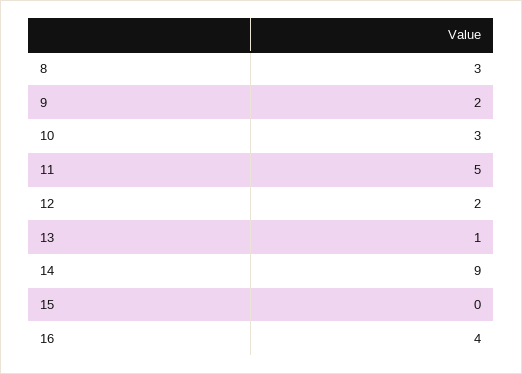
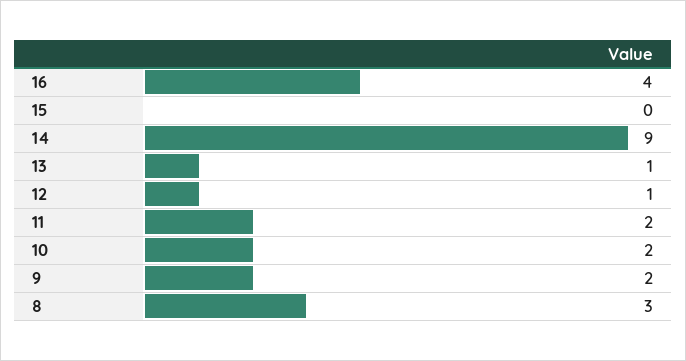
  {
    "8": 3,
    "9": 2,
-   "10": 3,
+   "10": 2,
-   "11": 5,
+   "11": 2,
-   "12": 2,
+   "12": 1,
    "13": 1,
    "14": 9,
    "15": 0,
    "16": 4
  }

